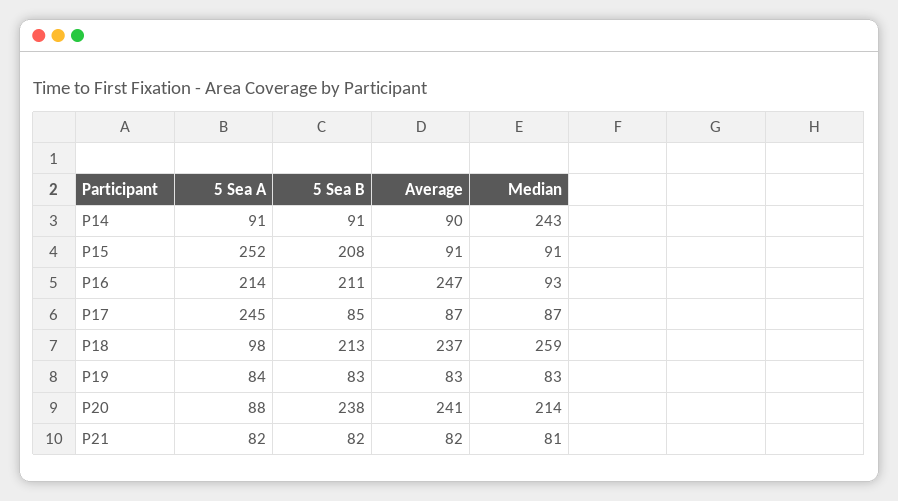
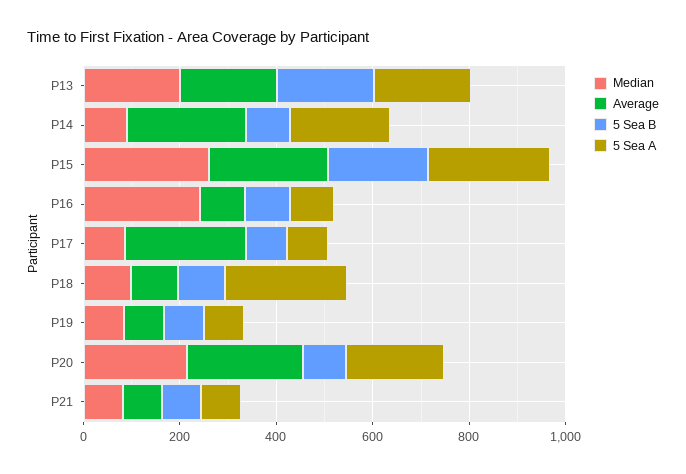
  {
    "5 Sea A": {
-     "P14": 91,
+     "P14": 200,
      "P15": 252,
-     "P16": 214,
+     "P16": 100,
-     "P17": 245,
+     "P17": 100,
-     "P18": 98,
+     "P18": 250,
      "P19": 84,
-     "P20": 88,
+     "P20": 200,
-     "P21": 82
+     "P21": 82,
+     "P13": 200
    },
    "5 Sea B": {
      "P14": 91,
      "P15": 208,
-     "P16": 211,
+     "P16": 100,
      "P17": 85,
-     "P18": 213,
+     "P18": 100,
      "P19": 83,
-     "P20": 238,
+     "P20": 100,
-     "P21": 82
+     "P21": 82,
+     "P13": 200
    },
    "Average": {
-     "P14": 90,
+     "P14": 250,
-     "P15": 91,
+     "P15": 250,
-     "P16": 247,
+     "P16": 100,
-     "P17": 87,
+     "P17": 250,
-     "P18": 237,
+     "P18": 100,
      "P19": 83,
      "P20": 241,
-     "P21": 82
+     "P21": 82,
+     "P13": 200
    },
    "Median": {
-     "P14": 243,
+     "P14": 100,
-     "P15": 91,
+     "P15": 250,
-     "P16": 93,
+     "P16": 250,
      "P17": 87,
-     "P18": 259,
+     "P18": 100,
      "P19": 83,
      "P20": 214,
-     "P21": 81
+     "P21": 81,
+     "P13": 200
    }
  }

